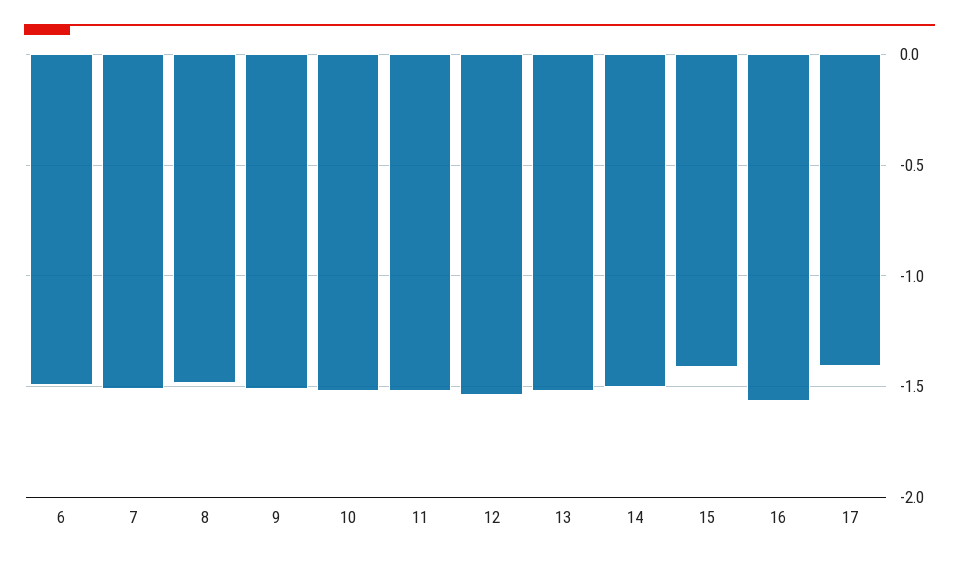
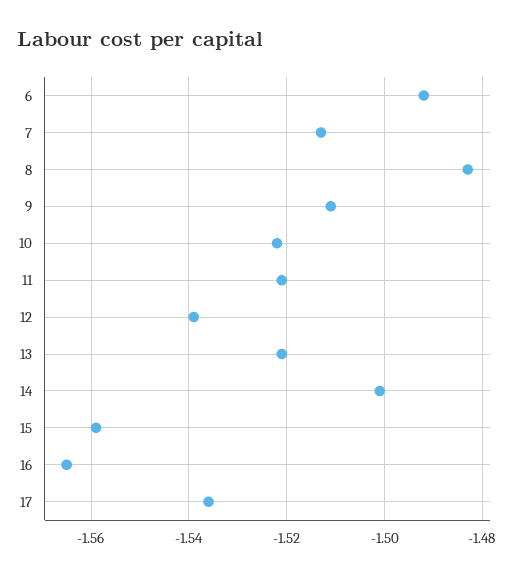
  {
    "6": -1.49,
    "7": -1.515,
    "8": -1.485,
    "9": -1.51,
    "10": -1.52,
    "11": -1.52,
    "12": -1.54,
    "13": -1.52,
    "14": -1.5,
-   "15": -1.4,
+   "15": -1.56,
    "16": -1.565,
-   "17": -1.4
+   "17": -1.535
  }

